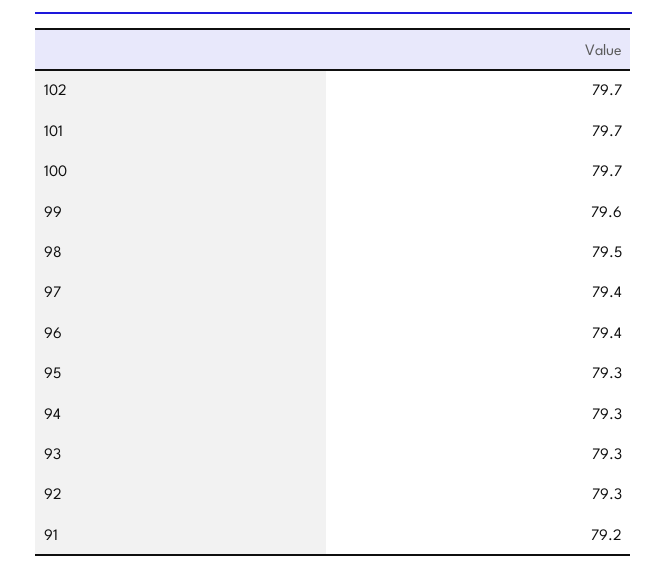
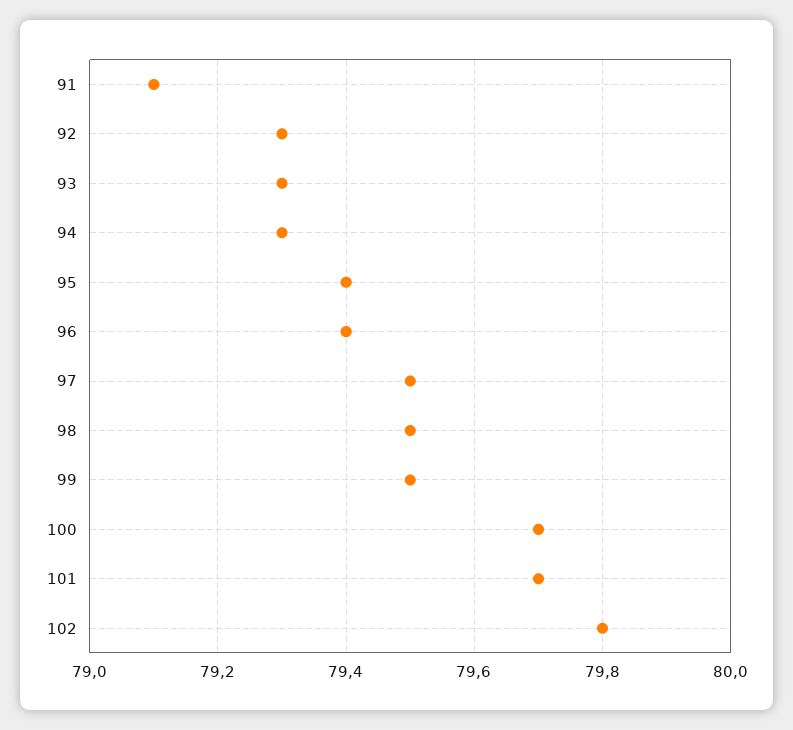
  {
-   "102": 79.7,
+   "102": 79.8,
    "101": 79.7,
    "100": 79.7,
-   "99": 79.6,
+   "99": 79.5,
    "98": 79.5,
-   "97": 79.4,
+   "97": 79.5,
    "96": 79.4,
-   "95": 79.3,
+   "95": 79.4,
    "94": 79.3,
    "93": 79.3,
    "92": 79.3,
-   "91": 79.2
+   "91": 79.1
  }

